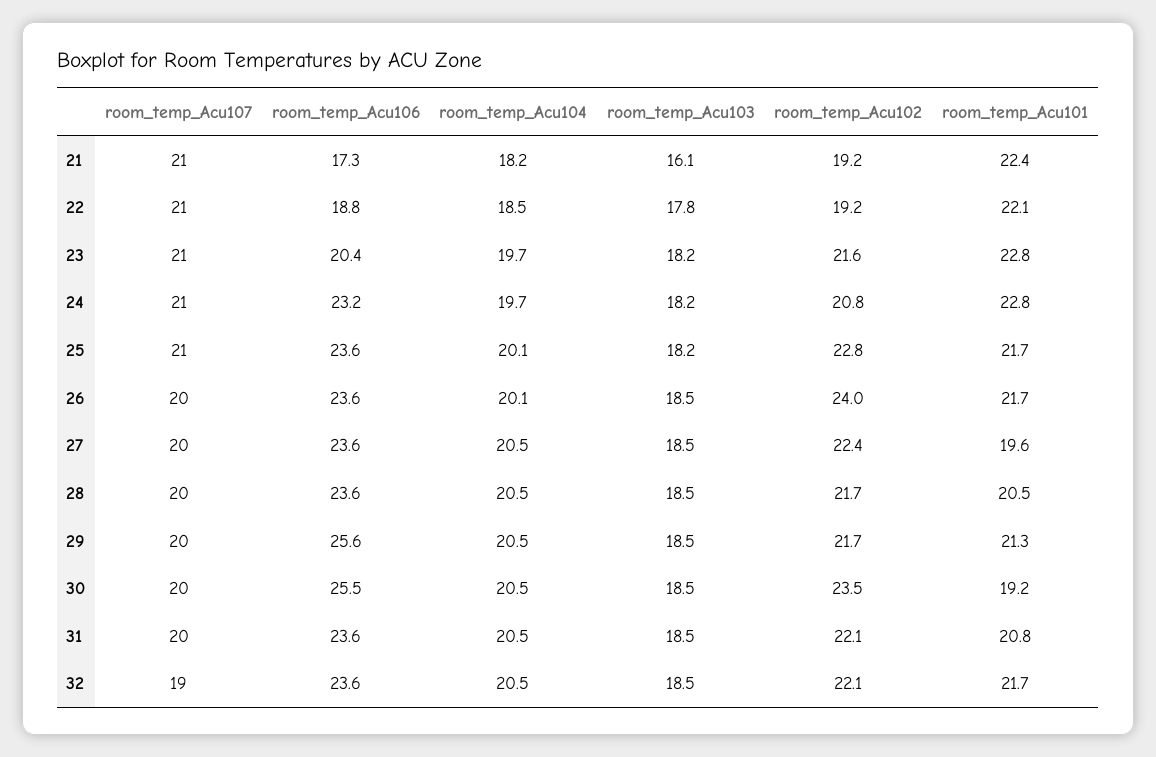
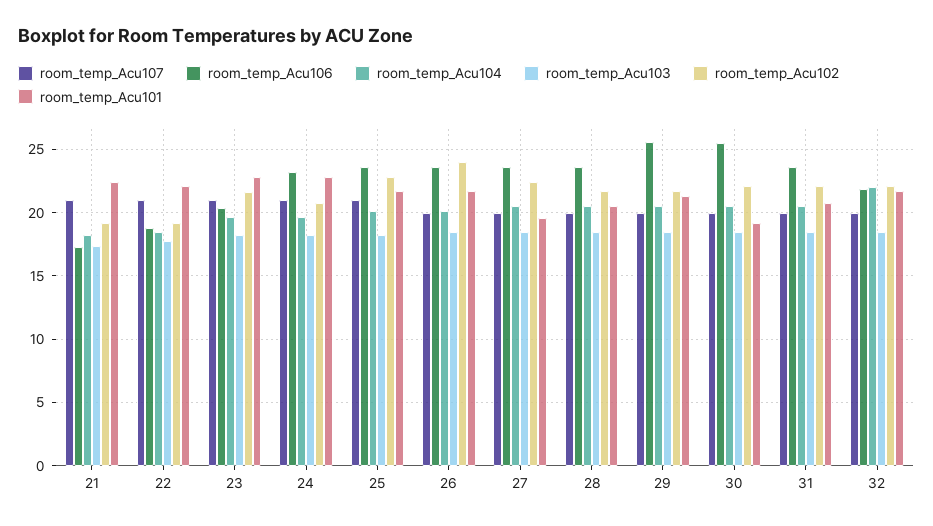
  {
    "room_temp_Acu107": {
      "21": 21,
      "22": 21,
      "23": 21,
      "24": 21,
      "25": 21,
      "26": 20,
      "27": 20,
      "28": 20,
      "29": 20,
      "30": 20,
      "31": 20,
-     "32": 19
+     "32": 20
    },
    "room_temp_Acu106": {
      "21": 17.3,
      "22": 18.8,
      "23": 20.4,
      "24": 23.2,
      "25": 23.6,
      "26": 23.6,
      "27": 23.6,
      "28": 23.6,
      "29": 25.6,
      "30": 25.5,
      "31": 23.6,
-     "32": 23.6
+     "32": 22
    },
    "room_temp_Acu104": {
      "21": 18.2,
      "22": 18.5,
      "23": 19.7,
      "24": 19.7,
      "25": 20.1,
      "26": 20.1,
      "27": 20.5,
      "28": 20.5,
      "29": 20.5,
      "30": 20.5,
      "31": 20.5,
-     "32": 20.5
+     "32": 22
    },
    "room_temp_Acu103": {
-     "21": 16.1,
+     "21": 17.5,
      "22": 17.8,
      "23": 18.2,
      "24": 18.2,
      "25": 18.2,
      "26": 18.5,
      "27": 18.5,
      "28": 18.5,
      "29": 18.5,
      "30": 18.5,
      "31": 18.5,
      "32": 18.5
    },
    "room_temp_Acu102": {
      "21": 19.2,
      "22": 19.2,
      "23": 21.6,
      "24": 20.8,
      "25": 22.8,
      "26": 24,
      "27": 22.4,
      "28": 21.7,
      "29": 21.7,
-     "30": 23.5,
+     "30": 22,
      "31": 22.1,
      "32": 22.1
    },
    "room_temp_Acu101": {
      "21": 22.4,
      "22": 22.1,
      "23": 22.8,
      "24": 22.8,
      "25": 21.7,
      "26": 21.7,
      "27": 19.6,
      "28": 20.5,
      "29": 21.3,
      "30": 19.2,
      "31": 20.8,
      "32": 21.7
    }
  }

